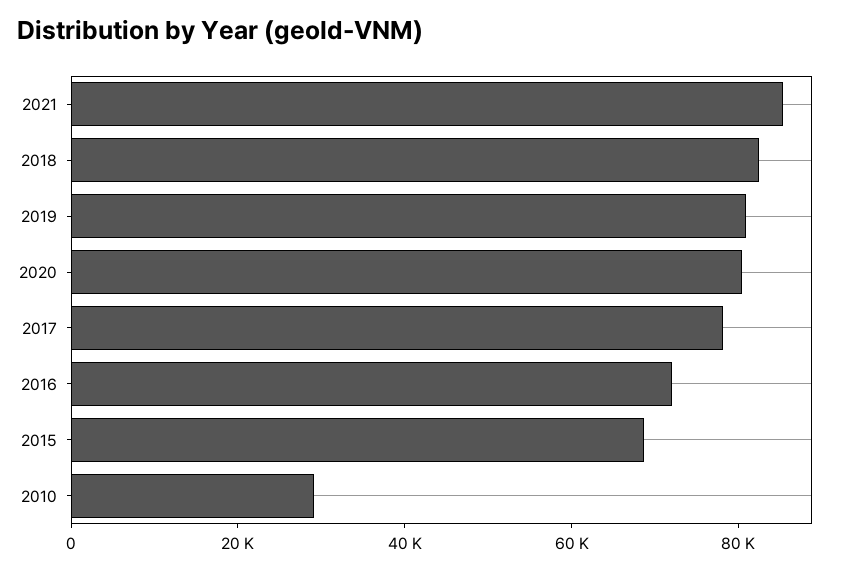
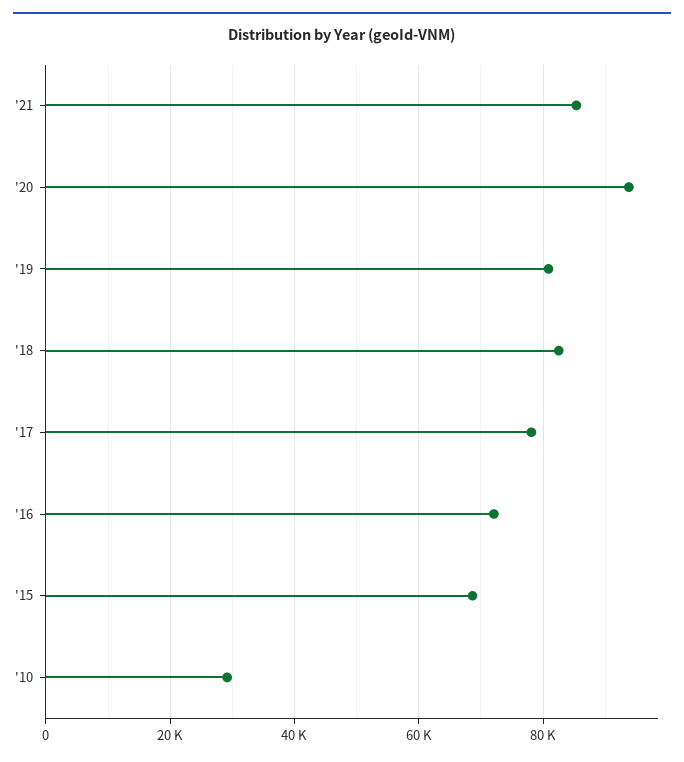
  {
    "2021": 86000,
    "2018": 82000,
    "2019": 80000,
-   "2020": 80000,
+   "2020": 94000,
    "2017": 78000,
    "2016": 72000,
    "2015": 68000,
    "2010": 30000
  }

